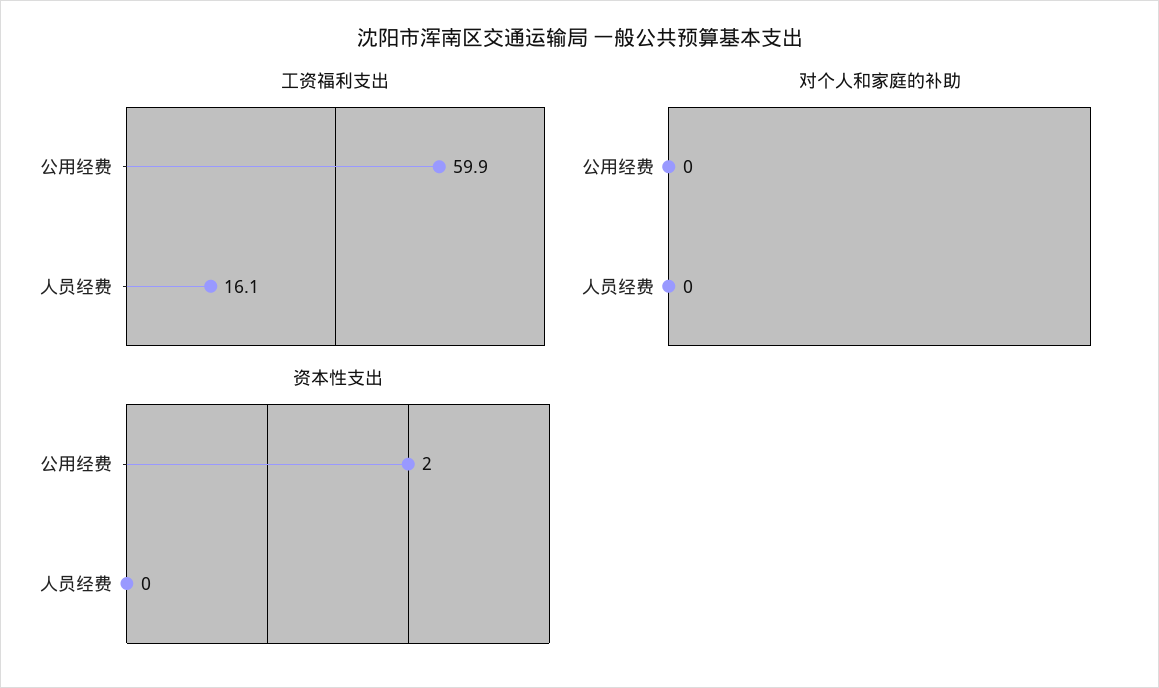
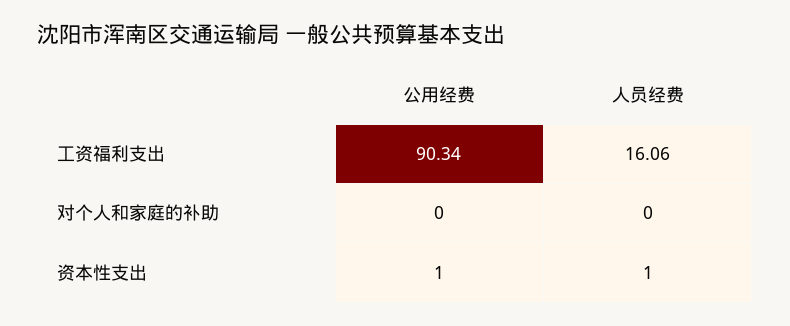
  {
    "工资福利支出": {
-     "公用经费": 59.9,
+     "公用经费": 90.34,
      "人员经费": 16.06
    },
    "对个人和家庭的补助": {
      "公用经费": 0,
      "人员经费": 0
    },
    "资本性支出": {
-     "公用经费": 2,
+     "公用经费": 1,
-     "人员经费": 0
+     "人员经费": 1
    }
  }

